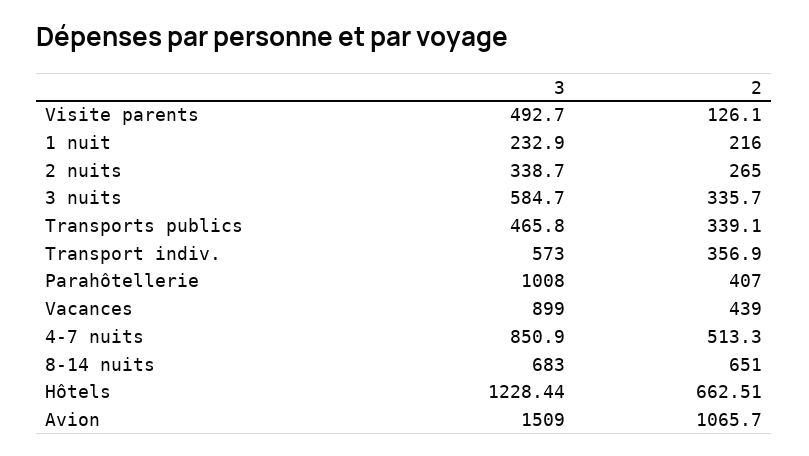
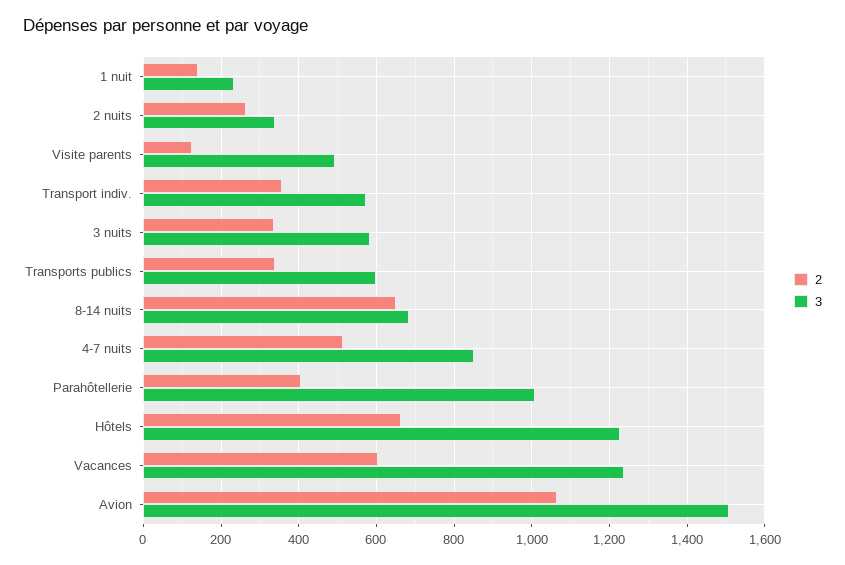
  {
    "3": {
      "Visite parents": 492.7,
      "1 nuit": 232.9,
      "2 nuits": 338.7,
      "3 nuits": 584.7,
-     "Transports publics": 465.8,
+     "Transports publics": 600,
      "Transport indiv.": 573,
      "Parahôtellerie": 1008,
-     "Vacances": 899,
+     "Vacances": 1240,
      "4-7 nuits": 850.9,
      "8-14 nuits": 683,
      "Hôtels": 1228.44,
      "Avion": 1509
    },
    "2": {
      "Visite parents": 126.1,
-     "1 nuit": 216,
+     "1 nuit": 140,
      "2 nuits": 265,
      "3 nuits": 335.7,
      "Transports publics": 339.1,
      "Transport indiv.": 356.9,
      "Parahôtellerie": 407,
-     "Vacances": 439,
+     "Vacances": 600,
      "4-7 nuits": 513.3,
      "8-14 nuits": 651,
      "Hôtels": 662.51,
      "Avion": 1065.7
    }
  }

